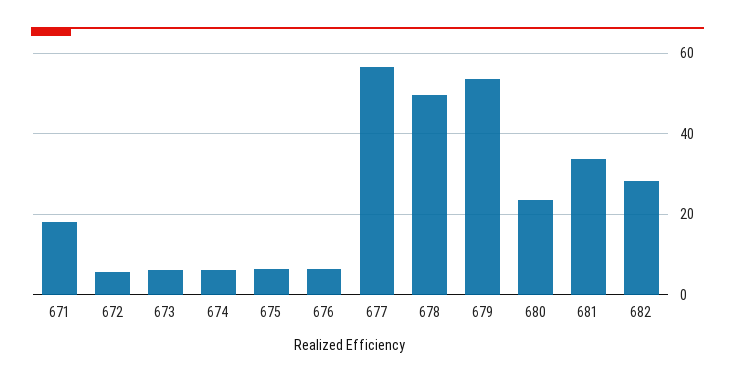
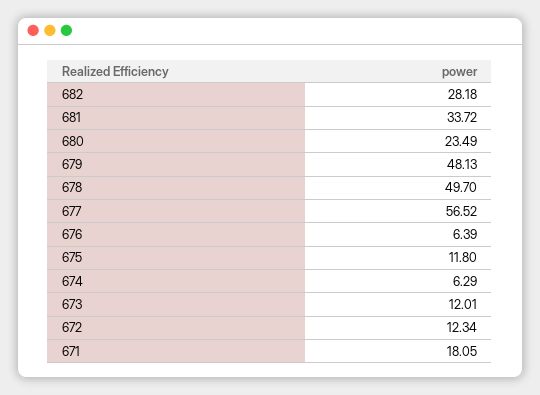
  {
    "671": 18.05,
-   "672": 6,
+   "672": 12.34,
-   "673": 6,
+   "673": 12.01,
    "674": 6.29,
-   "675": 6,
+   "675": 11.8,
    "676": 6.39,
    "677": 56.52,
    "678": 49.7,
-   "679": 54,
+   "679": 48.13,
    "680": 23.49,
    "681": 33.72,
    "682": 28.18
  }

